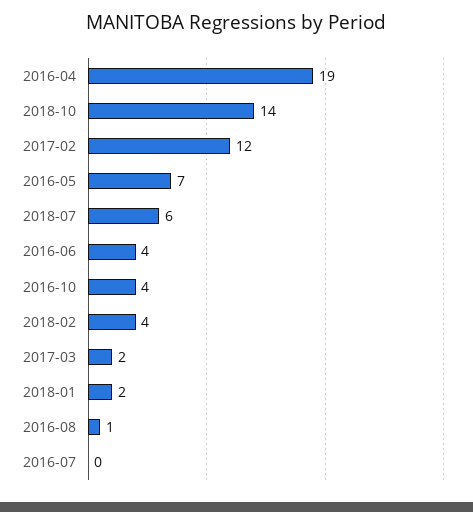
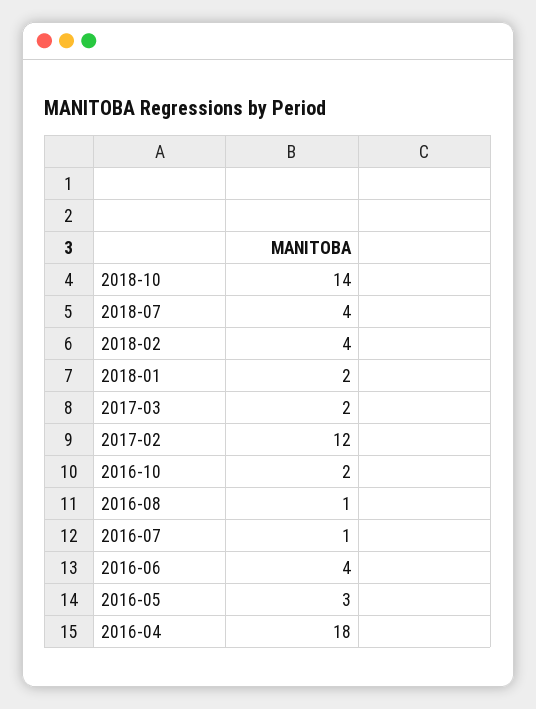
  {
-   "2016-04": 19,
+   "2016-04": 18,
    "2018-10": 14,
    "2017-02": 12,
-   "2016-05": 7,
+   "2016-05": 3,
-   "2018-07": 6,
+   "2018-07": 4,
    "2016-06": 4,
-   "2016-10": 4,
+   "2016-10": 2,
    "2018-02": 4,
    "2017-03": 2,
    "2018-01": 2,
    "2016-08": 1,
-   "2016-07": 0
+   "2016-07": 1
  }

